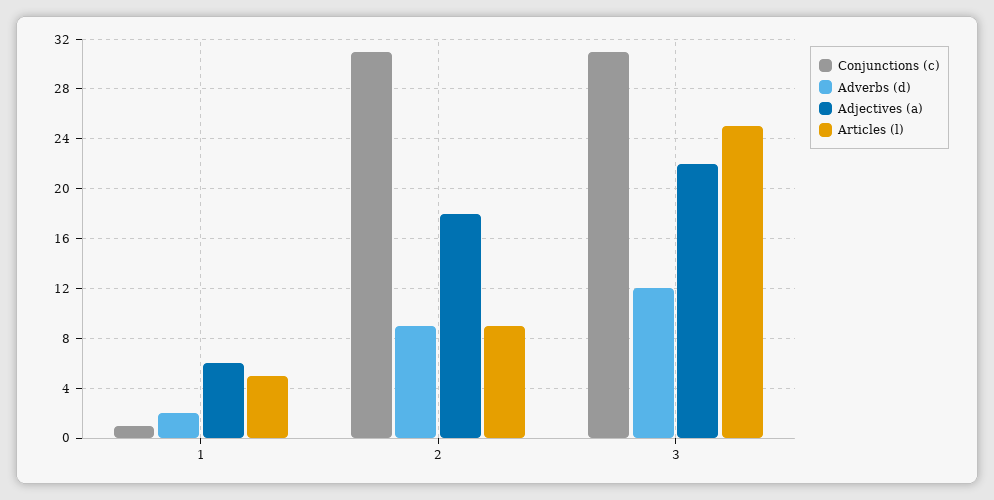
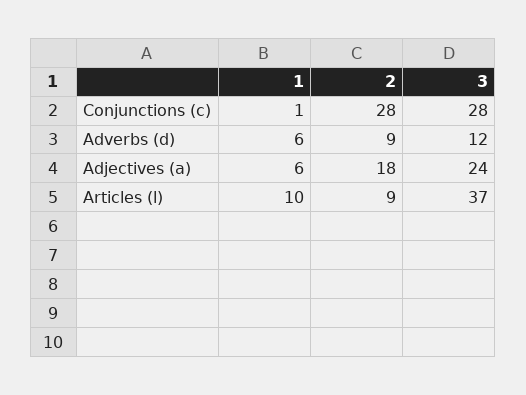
  {
    "Conjunctions (c)": {
      "1": 1,
-     "2": 31,
+     "2": 28,
-     "3": 31
+     "3": 28
    },
    "Adverbs (d)": {
-     "1": 2,
+     "1": 6,
      "2": 9,
      "3": 12
    },
    "Adjectives (a)": {
      "1": 6,
      "2": 18,
-     "3": 22
+     "3": 24
    },
    "Articles (l)": {
-     "1": 5,
+     "1": 10,
      "2": 9,
-     "3": 25
+     "3": 37
    }
  }

